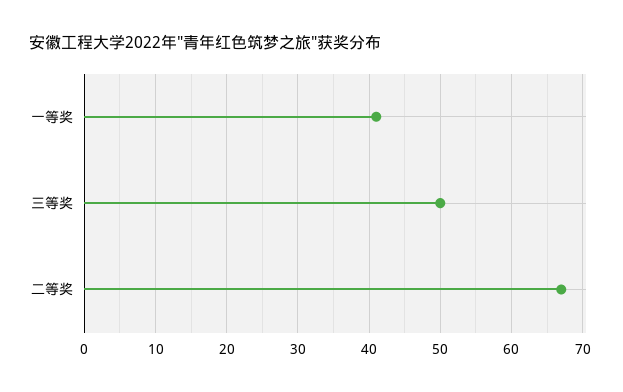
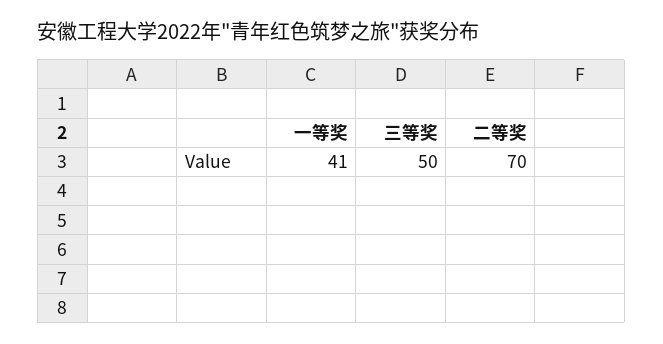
  {
    "一等奖": 41,
    "三等奖": 50,
-   "二等奖": 67
+   "二等奖": 70
  }

